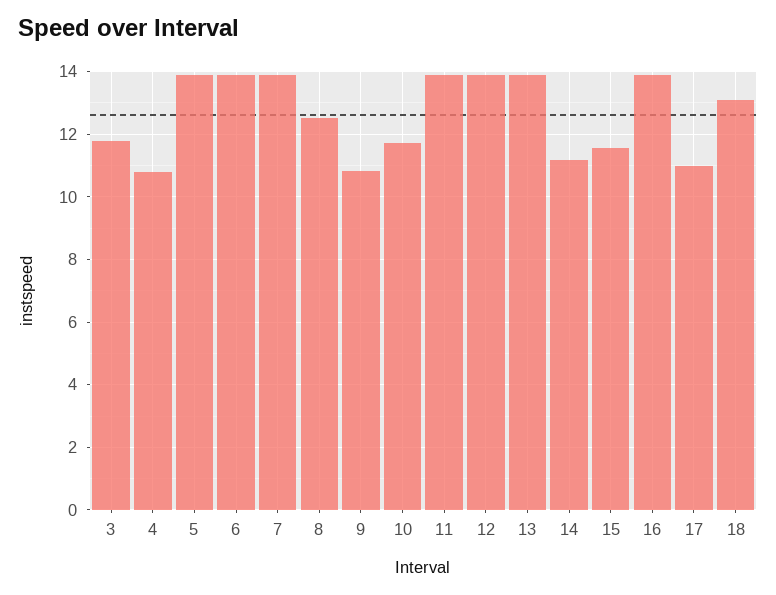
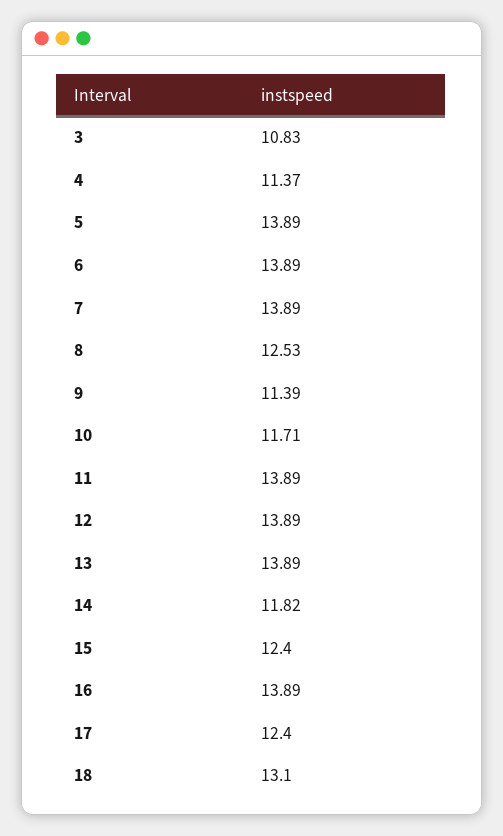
  {
-   "3": 11.8,
+   "3": 10.83,
-   "4": 10.8,
+   "4": 11.37,
    "5": 13.89,
    "6": 13.89,
    "7": 13.89,
    "8": 12.53,
-   "9": 10.8,
+   "9": 11.39,
    "10": 11.71,
    "11": 13.89,
    "12": 13.89,
    "13": 13.89,
-   "14": 11.2,
+   "14": 11.82,
-   "15": 11.6,
+   "15": 12.4,
    "16": 13.89,
-   "17": 11,
+   "17": 12.4,
    "18": 13.1
  }

